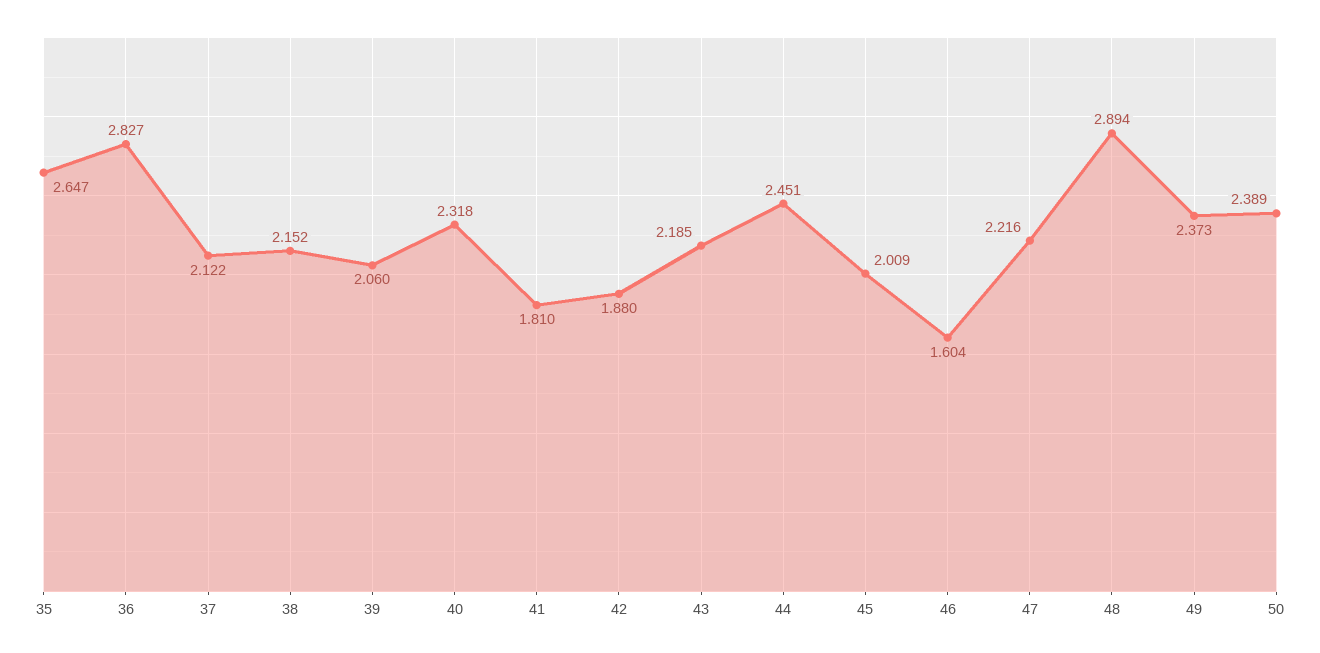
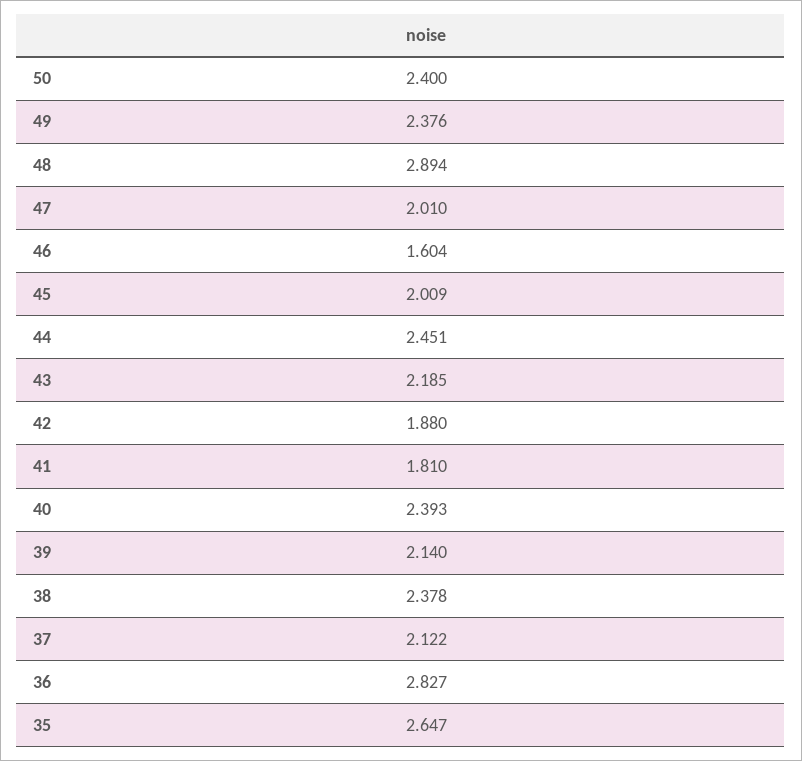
  {
    "35": 2.647,
    "36": 2.827,
    "37": 2.122,
-   "38": 2.152,
+   "38": 2.378,
-   "39": 2.06,
+   "39": 2.14,
-   "40": 2.318,
+   "40": 2.393,
    "41": 1.81,
    "42": 1.88,
    "43": 2.185,
    "44": 2.451,
    "45": 2.009,
    "46": 1.604,
-   "47": 2.216,
+   "47": 2.01,
    "48": 2.894,
-   "49": 2.373,
+   "49": 2.376,
-   "50": 2.389
+   "50": 2.4
  }

